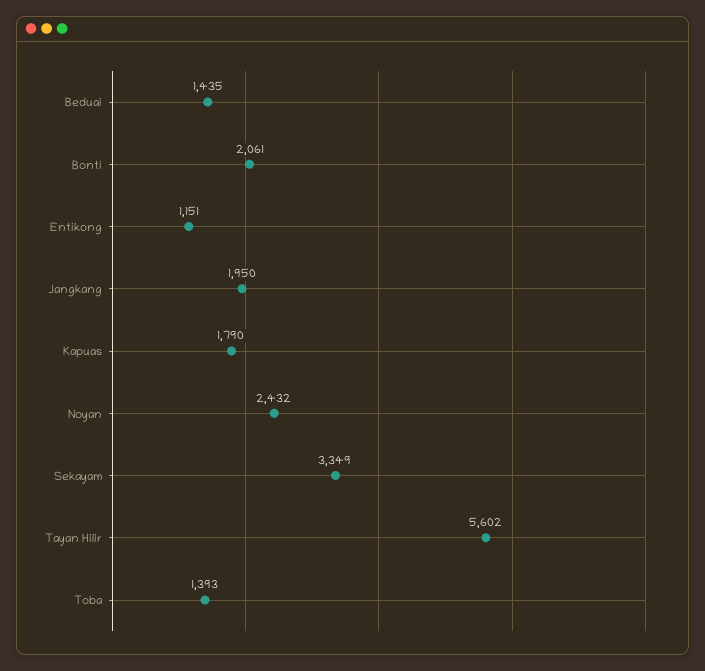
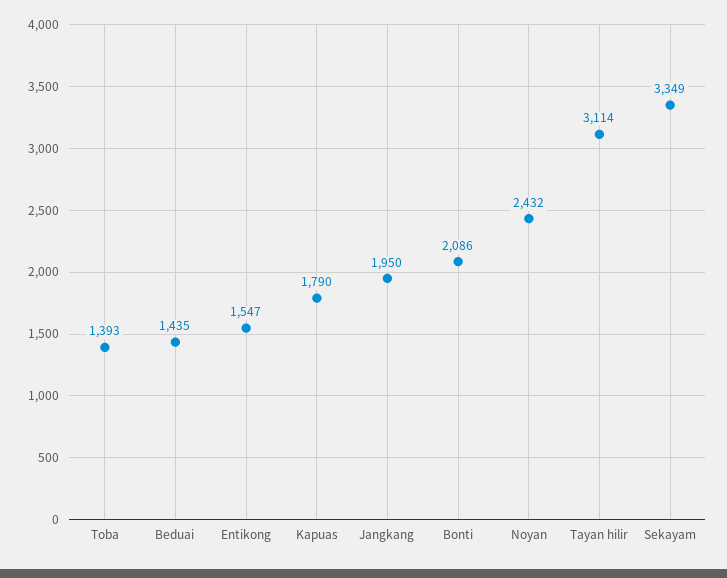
  {
    "Beduai": 1435,
-   "Bonti": 2061,
+   "Bonti": 2086,
-   "Entikong": 1151,
+   "Entikong": 1547,
    "Jangkang": 1950,
    "Kapuas": 1790,
    "Noyan": 2432,
    "Sekayam": 3349,
-   "Tayan Hilir": 5602,
+   "Tayan Hilir": 3114,
    "Toba": 1393
  }

